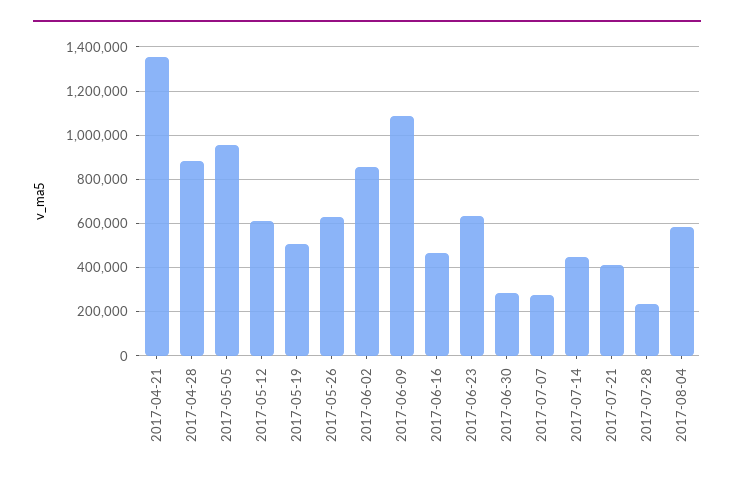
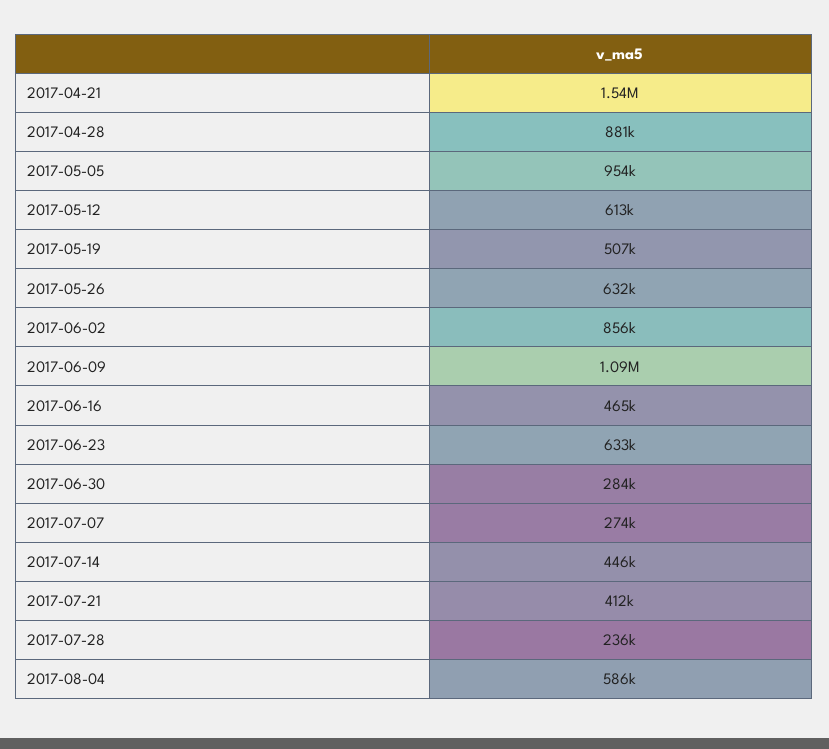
  {
-   "2017-04-21": 1350000,
+   "2017-04-21": 1540000,
    "2017-04-28": 881000,
    "2017-05-05": 954000,
    "2017-05-12": 613000,
    "2017-05-19": 507000,
    "2017-05-26": 632000,
    "2017-06-02": 856000,
    "2017-06-09": 1090000,
    "2017-06-16": 465000,
    "2017-06-23": 633000,
    "2017-06-30": 284000,
    "2017-07-07": 274000,
    "2017-07-14": 446000,
    "2017-07-21": 412000,
    "2017-07-28": 236000,
    "2017-08-04": 586000
  }

